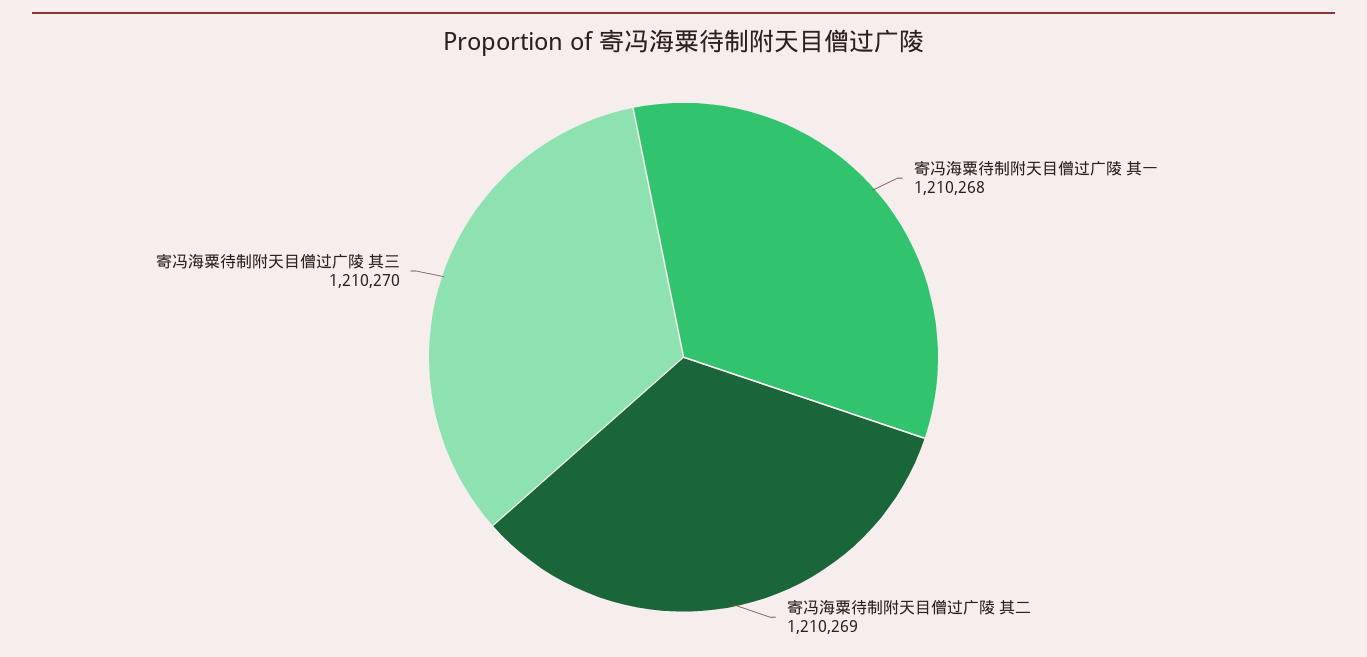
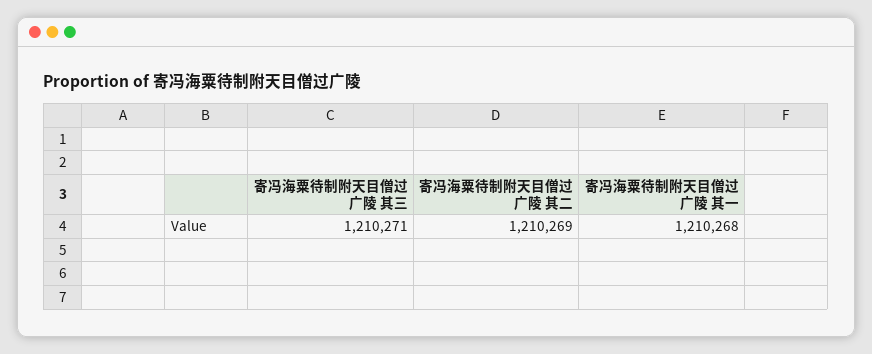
  {
    "寄冯海粟待制附天目僧过广陵 其一": 1210268,
    "寄冯海粟待制附天目僧过广陵 其二": 1210269,
-   "寄冯海粟待制附天目僧过广陵 其三": 1210270
+   "寄冯海粟待制附天目僧过广陵 其三": 1210271
  }

